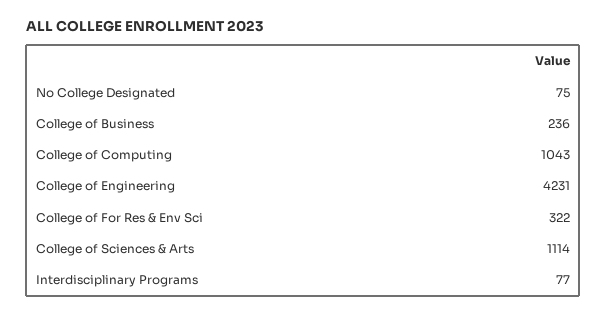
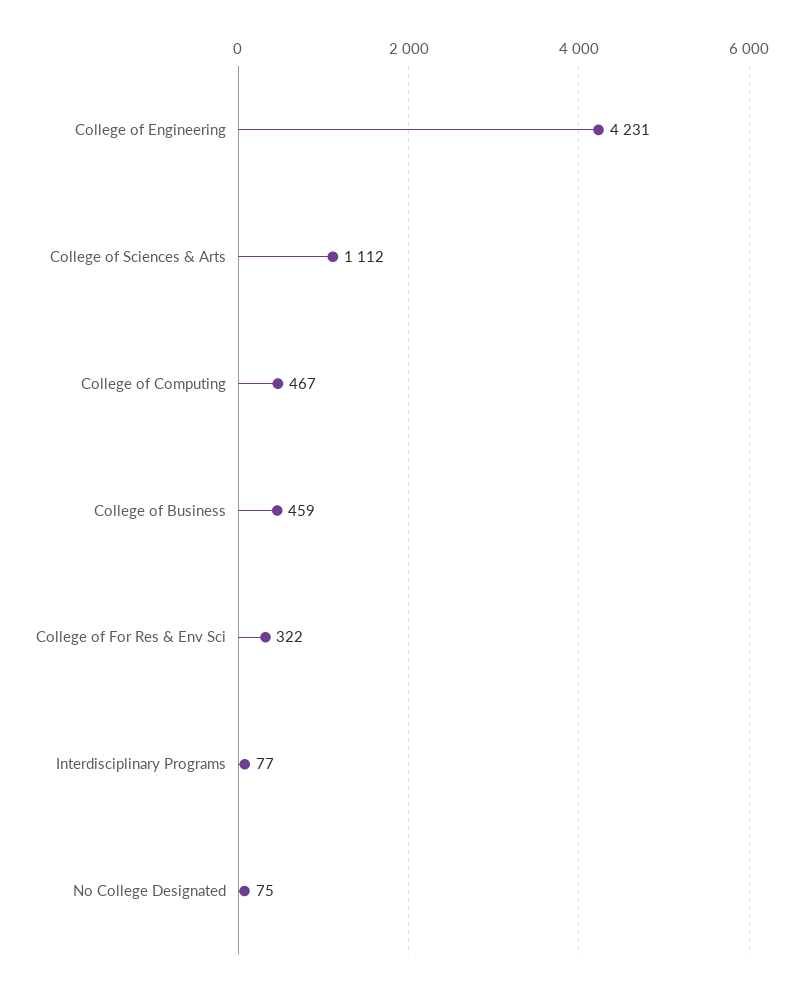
  {
    "No College Designated": 75,
-   "College of Business": 236,
+   "College of Business": 459,
-   "College of Computing": 1043,
+   "College of Computing": 467,
    "College of Engineering": 4231,
    "College of For Res & Env Sci": 322,
-   "College of Sciences & Arts": 1114,
+   "College of Sciences & Arts": 1112,
    "Interdisciplinary Programs": 77
  }

